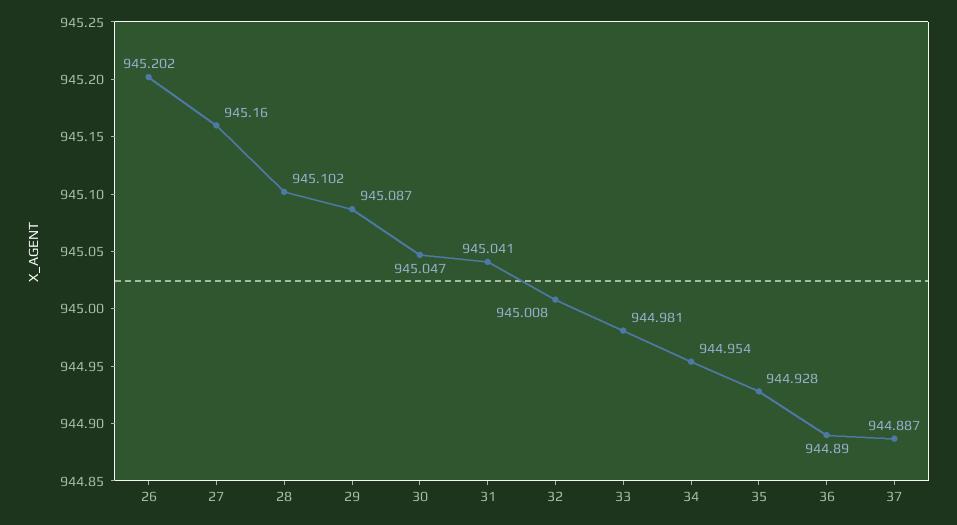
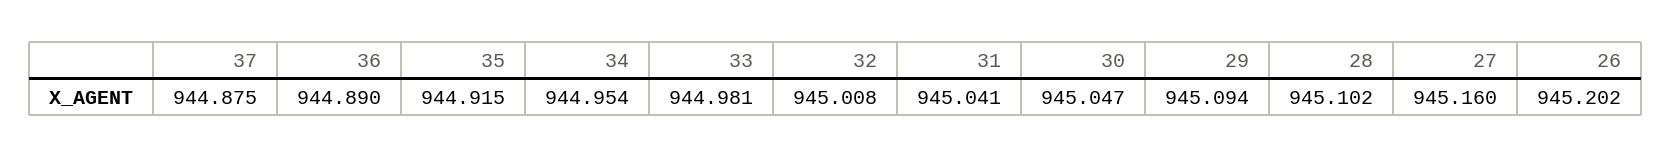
  {
    "26": 945.202,
    "27": 945.16,
    "28": 945.102,
-   "29": 945.087,
+   "29": 945.094,
    "30": 945.047,
    "31": 945.041,
    "32": 945.008,
    "33": 944.981,
    "34": 944.954,
-   "35": 944.928,
+   "35": 944.915,
    "36": 944.89,
-   "37": 944.887
+   "37": 944.875
  }

